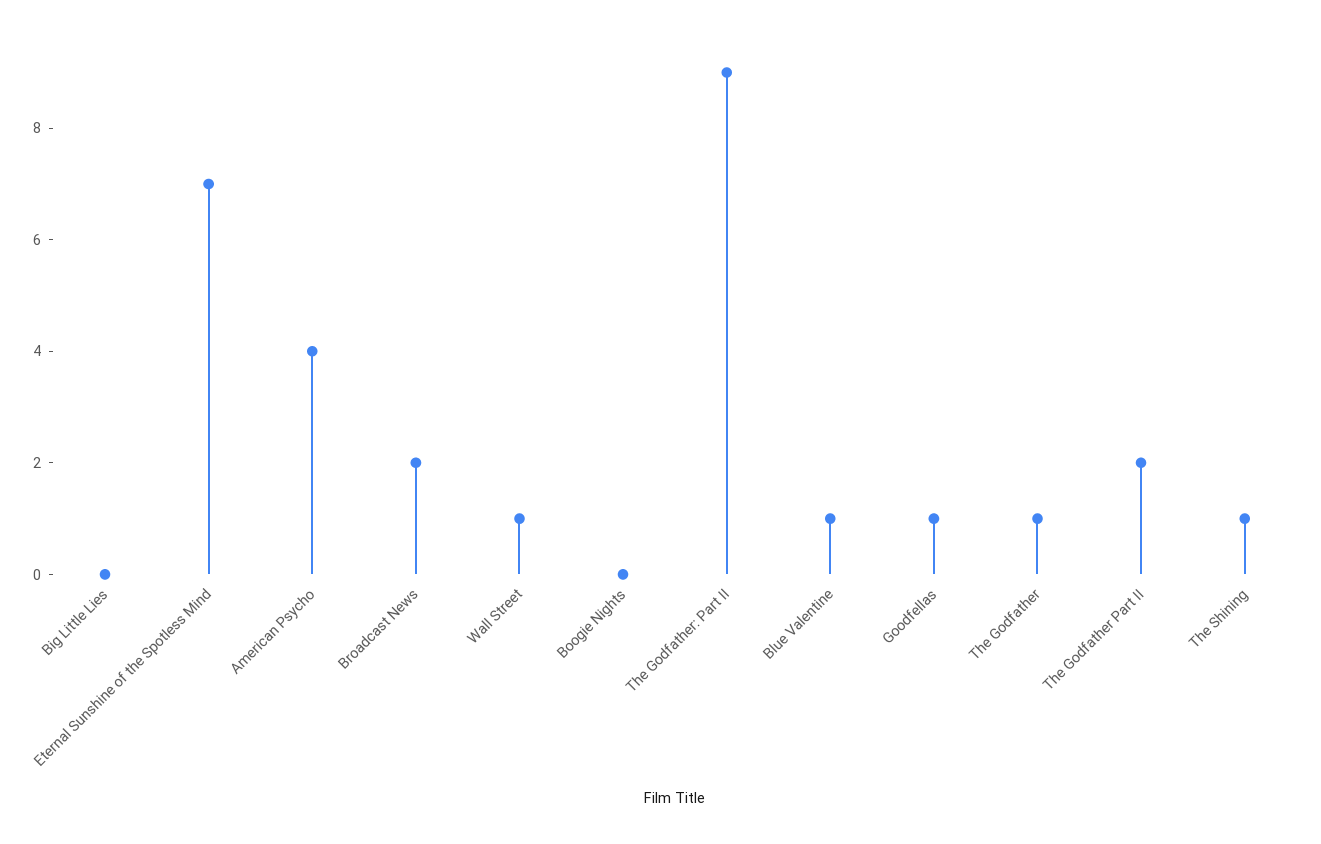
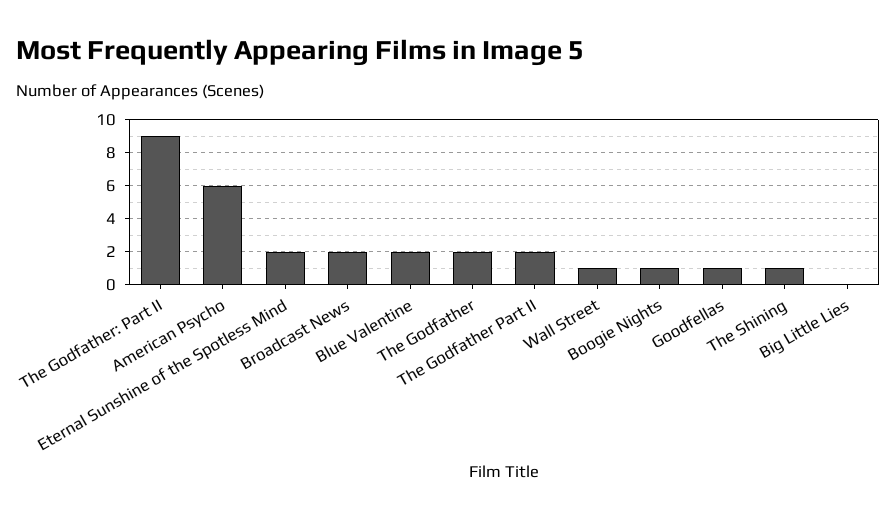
  {
    "Big Little Lies": 0,
-   "Eternal Sunshine of the Spotless Mind": 7,
+   "Eternal Sunshine of the Spotless Mind": 2,
-   "American Psycho": 4,
+   "American Psycho": 6,
    "Broadcast News": 2,
    "Wall Street": 1,
-   "Boogie Nights": 0,
+   "Boogie Nights": 1,
    "The Godfather: Part II": 9,
-   "Blue Valentine": 1,
+   "Blue Valentine": 2,
    "Goodfellas": 1,
-   "The Godfather": 1,
+   "The Godfather": 2,
    "The Godfather Part II": 2,
    "The Shining": 1
  }

